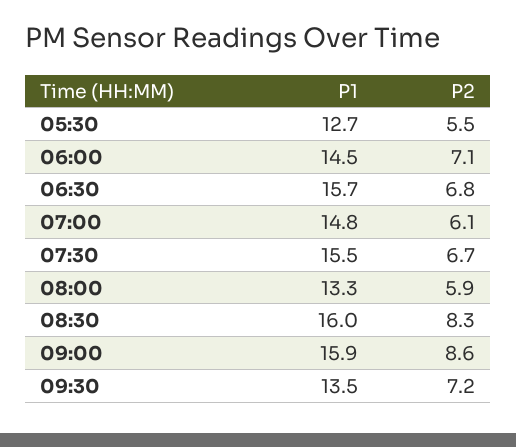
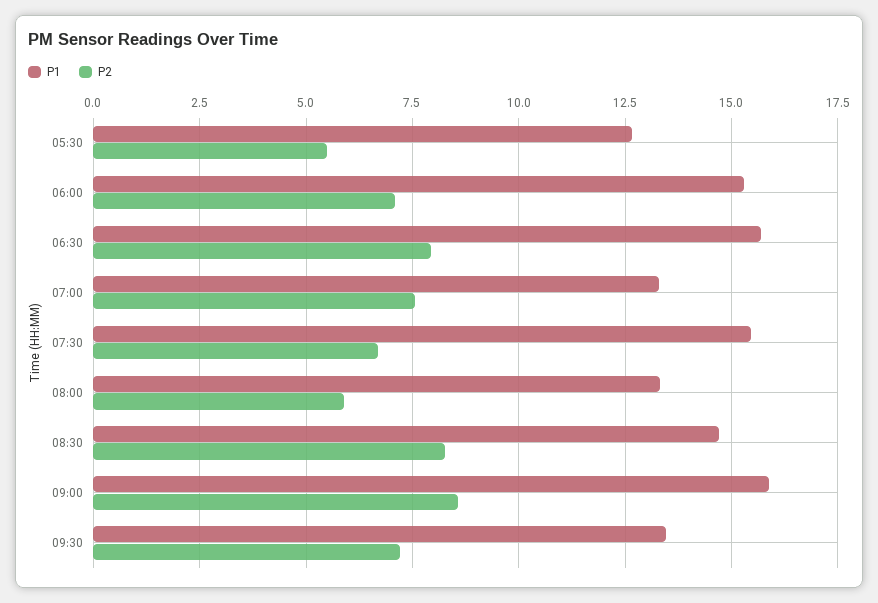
  {
    "P1": {
      "05:30": 12.7,
-     "06:00": 14.5,
+     "06:00": 15.25,
      "06:30": 15.7,
-     "07:00": 14.8,
+     "07:00": 13.25,
      "07:30": 15.5,
      "08:00": 13.3,
-     "08:30": 16,
+     "08:30": 14.75,
      "09:00": 15.9,
      "09:30": 13.5
    },
    "P2": {
      "05:30": 5.5,
      "06:00": 7.1,
-     "06:30": 6.8,
+     "06:30": 8,
-     "07:00": 6.1,
+     "07:00": 7.5,
      "07:30": 6.7,
      "08:00": 5.9,
      "08:30": 8.3,
      "09:00": 8.6,
      "09:30": 7.2
    }
  }

